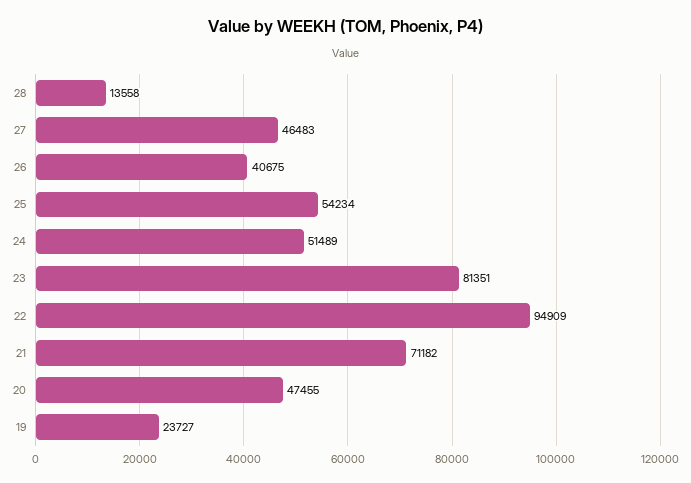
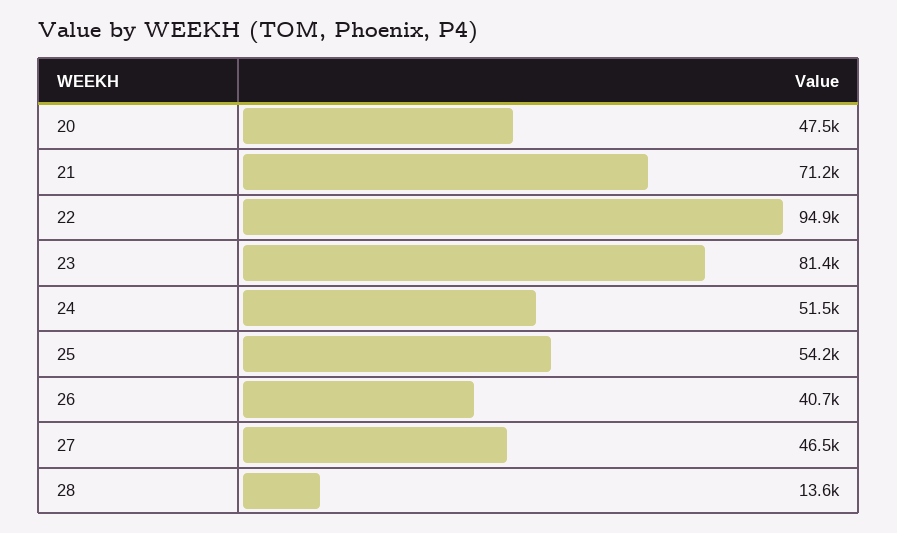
  {
    "28": 13558,
    "27": 46483,
    "26": 40675,
    "25": 54234,
    "24": 51489,
    "23": 81351,
    "22": 94909,
    "21": 71182,
-   "20": 47455,
+   "20": 47455
-   "19": 23727
  }

